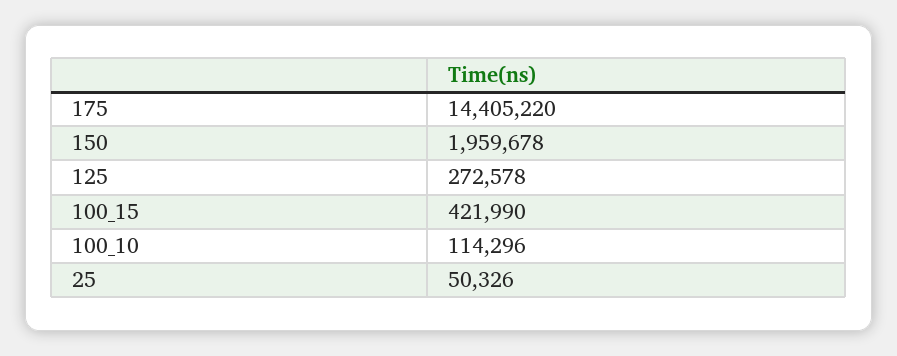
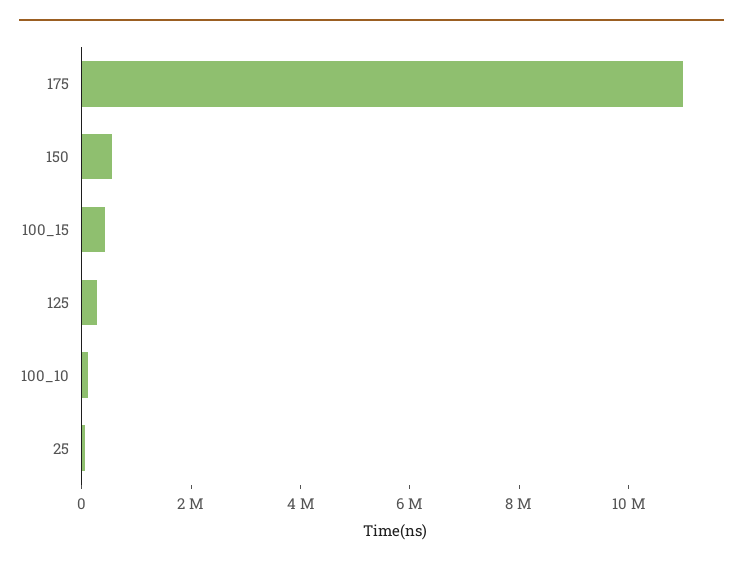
  {
-   "175": 14405220,
+   "175": 11000000,
-   "150": 1959678,
+   "150": 500000,
    "125": 272578,
    "100_15": 421990,
    "100_10": 114296,
    "25": 50326
  }

